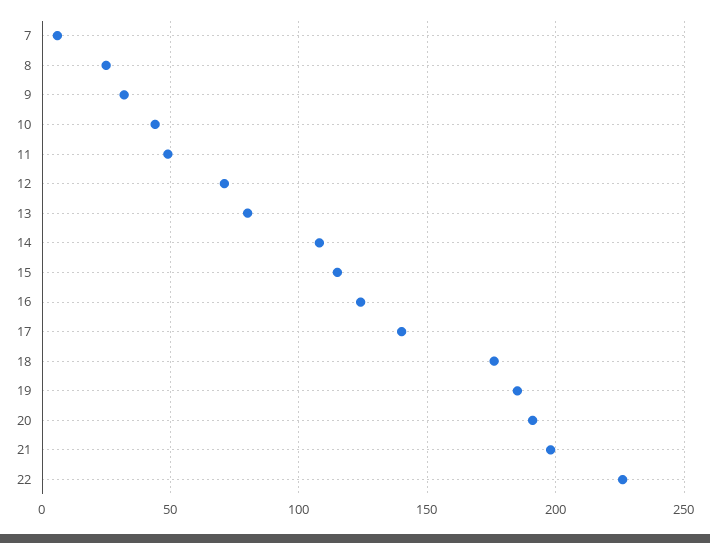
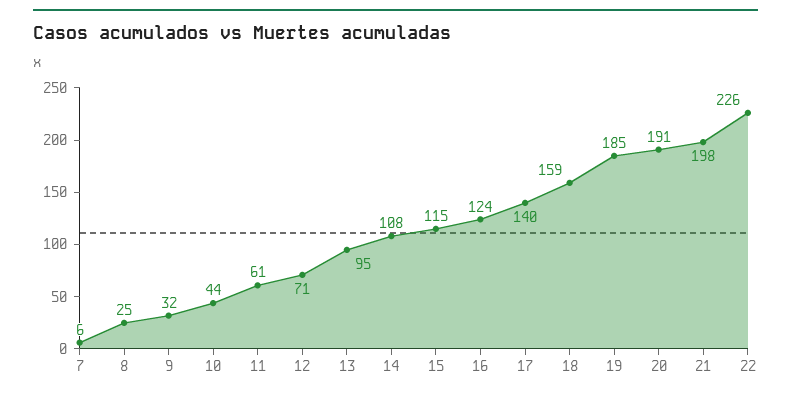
  {
    "7": 6,
    "8": 25,
    "9": 32,
    "10": 44,
-   "11": 50,
+   "11": 61,
    "12": 71,
-   "13": 80,
+   "13": 95,
    "14": 108,
    "15": 115,
    "16": 124,
    "17": 140,
-   "18": 175,
+   "18": 159,
    "19": 185,
    "20": 191,
    "21": 198,
    "22": 226
  }

